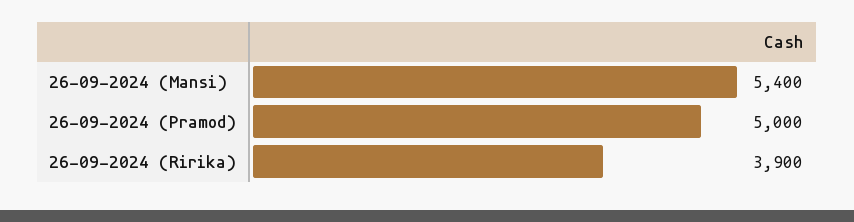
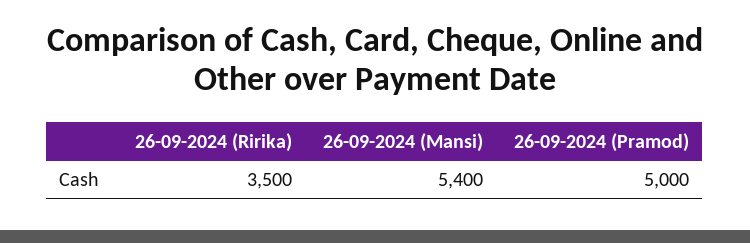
  {
    "26-09-2024 (Mansi)": 5400,
    "26-09-2024 (Pramod)": 5000,
-   "26-09-2024 (Ririka)": 3900
+   "26-09-2024 (Ririka)": 3500
  }

